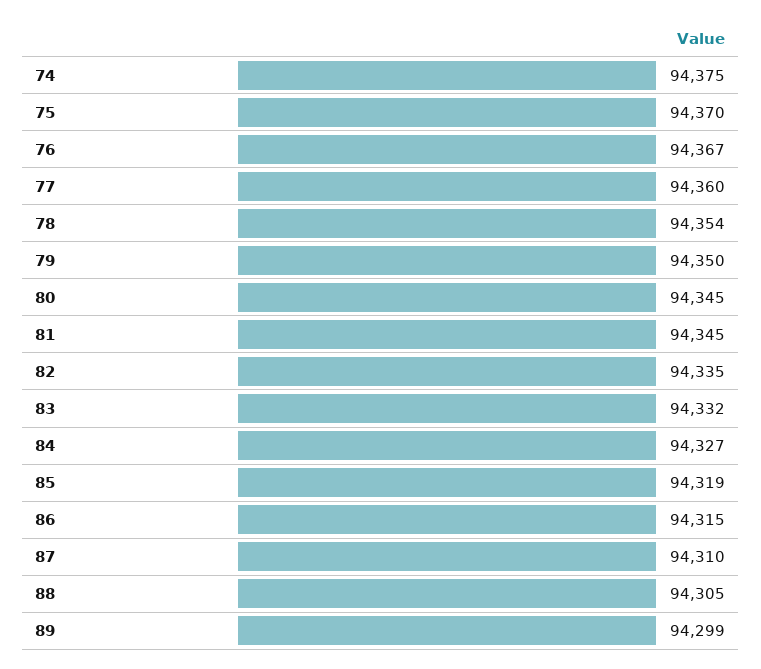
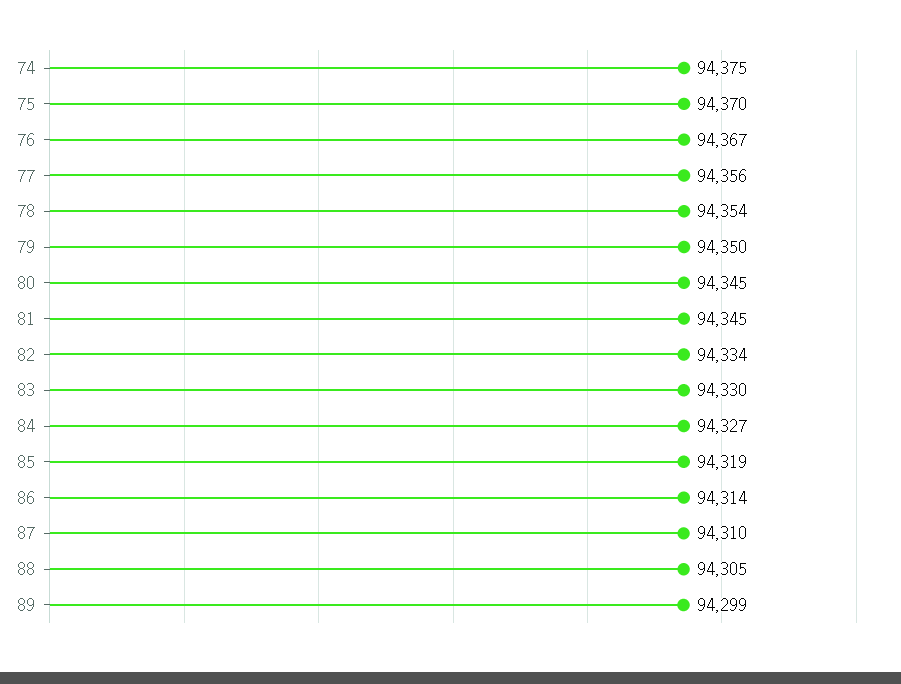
  {
    "74": 94375,
    "75": 94370,
    "76": 94367,
-   "77": 94360,
+   "77": 94356,
    "78": 94354,
    "79": 94350,
    "80": 94345,
    "81": 94345,
-   "82": 94335,
+   "82": 94334,
-   "83": 94332,
+   "83": 94330,
    "84": 94327,
    "85": 94319,
-   "86": 94315,
+   "86": 94314,
    "87": 94310,
    "88": 94305,
    "89": 94299
  }

